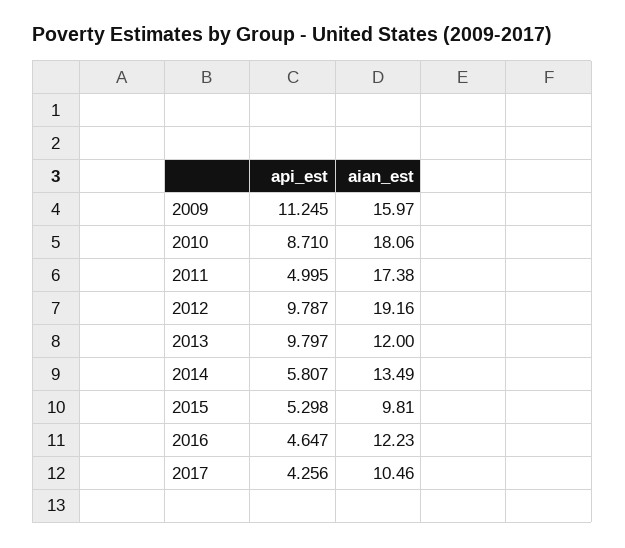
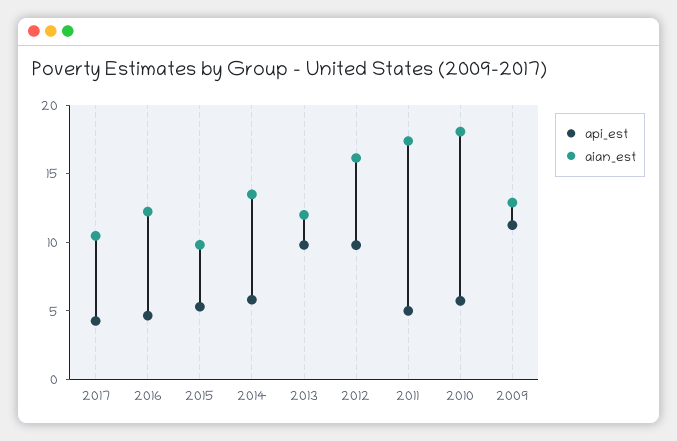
  {
    "api_est": {
      "2009": 11.245,
-     "2010": 8.71,
+     "2010": 6,
      "2011": 4.995,
      "2012": 9.787,
      "2013": 9.797,
      "2014": 5.807,
      "2015": 5.298,
      "2016": 4.647,
      "2017": 4.256
    },
    "aian_est": {
-     "2009": 15.97,
+     "2009": 13,
      "2010": 18.06,
      "2011": 17.38,
-     "2012": 19.16,
+     "2012": 16,
      "2013": 12,
      "2014": 13.49,
      "2015": 9.81,
      "2016": 12.23,
      "2017": 10.46
    }
  }

